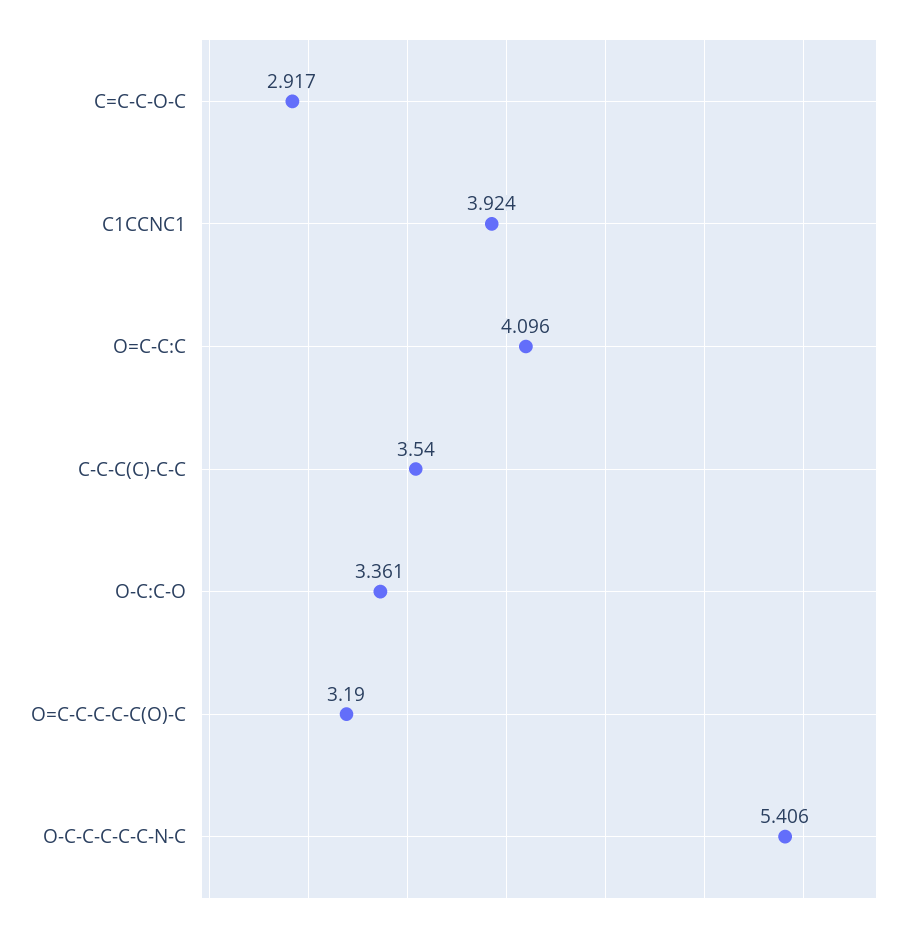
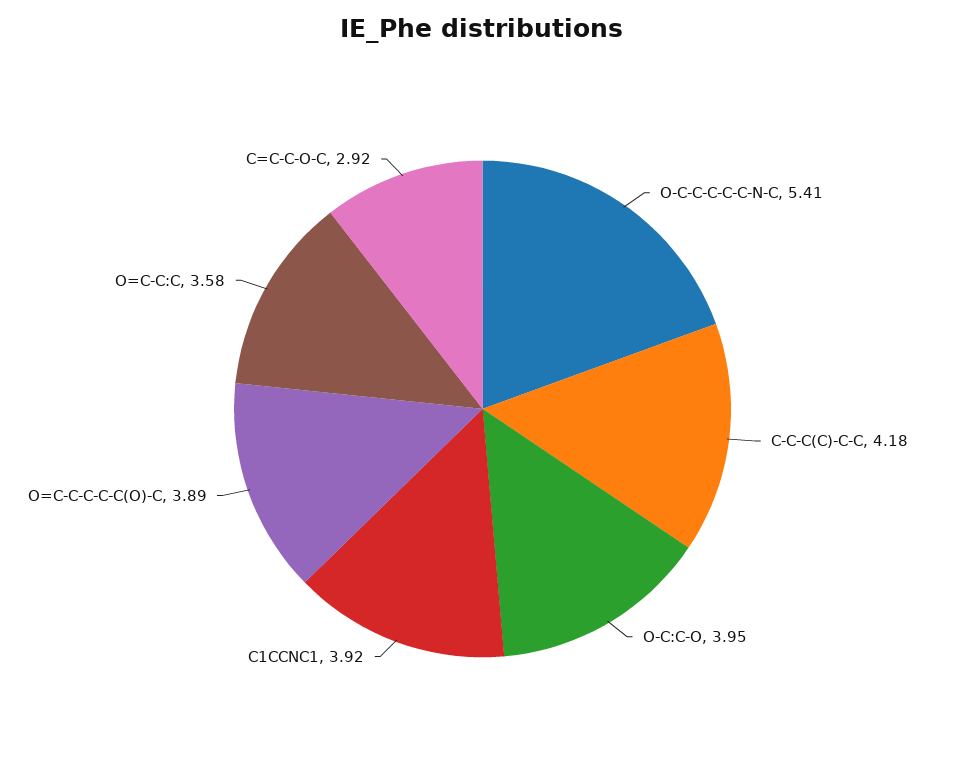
  {
    "C=C-C-O-C": 2.917,
    "C1CCNC1": 3.924,
-   "O=C-C:C": 4.096,
+   "O=C-C:C": 3.58,
-   "C-C-C(C)-C-C": 3.54,
+   "C-C-C(C)-C-C": 4.18,
-   "O-C:C-O": 3.361,
+   "O-C:C-O": 3.95,
-   "O=C-C-C-C-C(O)-C": 3.19,
+   "O=C-C-C-C-C(O)-C": 3.89,
    "O-C-C-C-C-C-N-C": 5.406
  }

